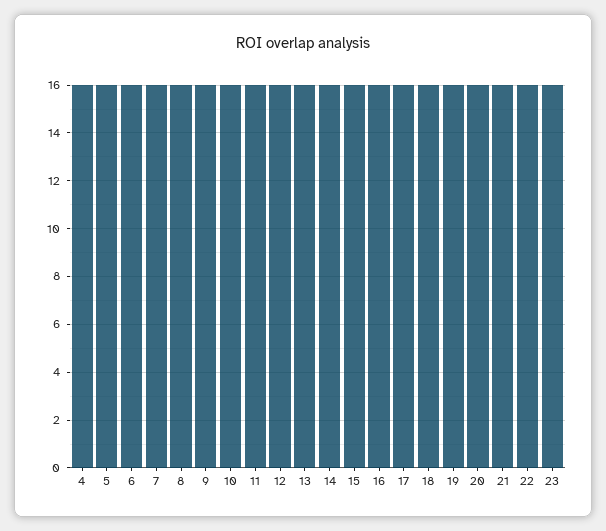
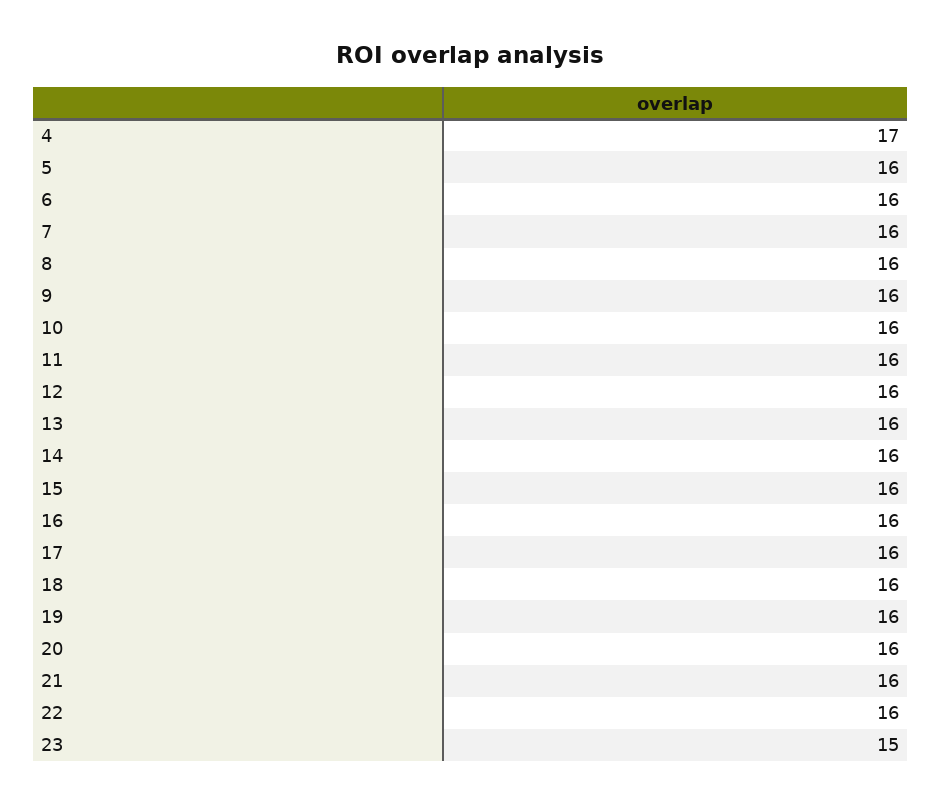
  {
-   "4": 16,
+   "4": 17,
    "5": 16,
    "6": 16,
    "7": 16,
    "8": 16,
    "9": 16,
    "10": 16,
    "11": 16,
    "12": 16,
    "13": 16,
    "14": 16,
    "15": 16,
    "16": 16,
    "17": 16,
    "18": 16,
    "19": 16,
    "20": 16,
    "21": 16,
    "22": 16,
-   "23": 16
+   "23": 15
  }

